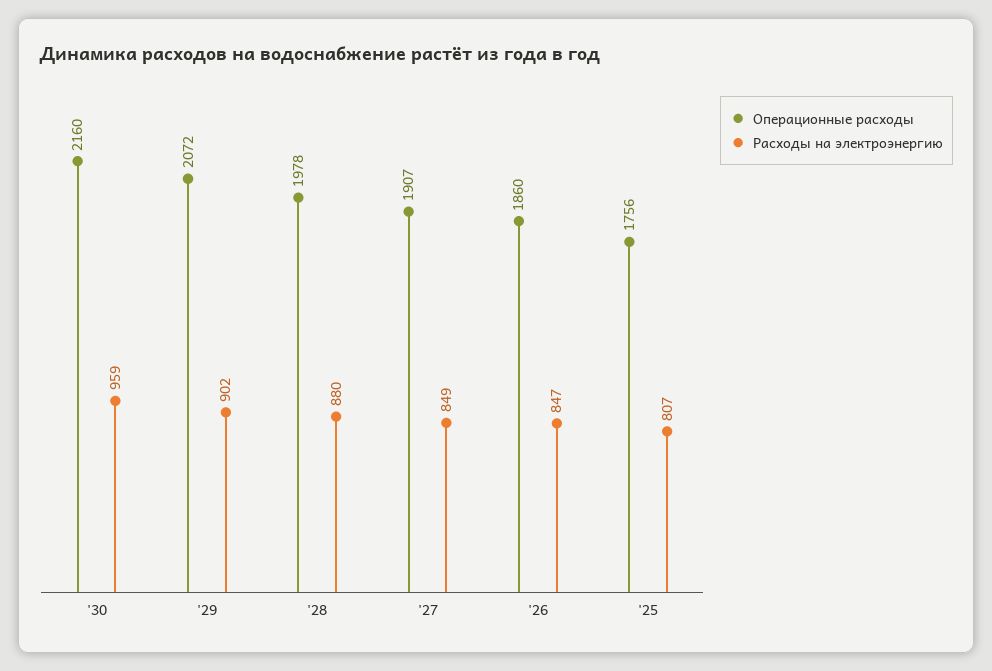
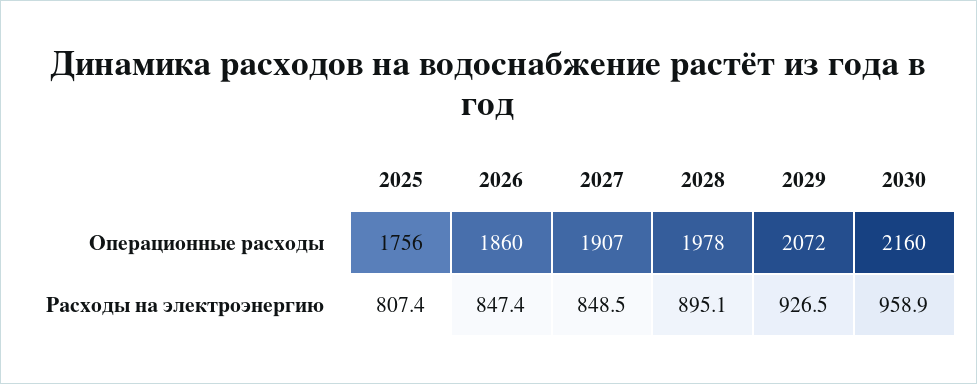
  {
    "Операционные расходы": {
      "'30": 2160,
      "'29": 2072,
      "'28": 1978,
      "'27": 1907,
      "'26": 1860,
      "'25": 1756
    },
    "Расходы на электроэнергию": {
      "'30": 958.9,
-     "'29": 902,
+     "'29": 926.5,
-     "'28": 880,
+     "'28": 895.1,
      "'27": 848.5,
      "'26": 847.4,
      "'25": 807.4
    }
  }

